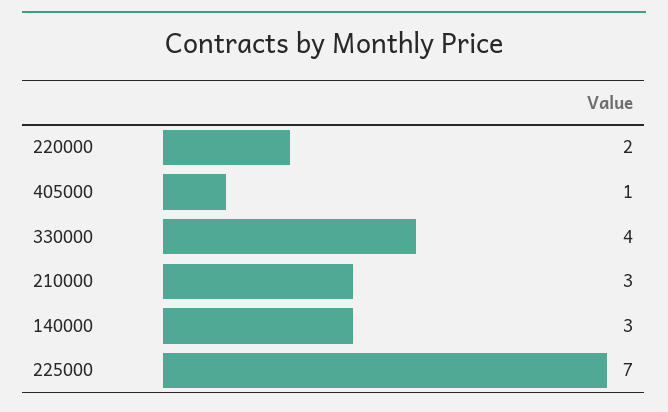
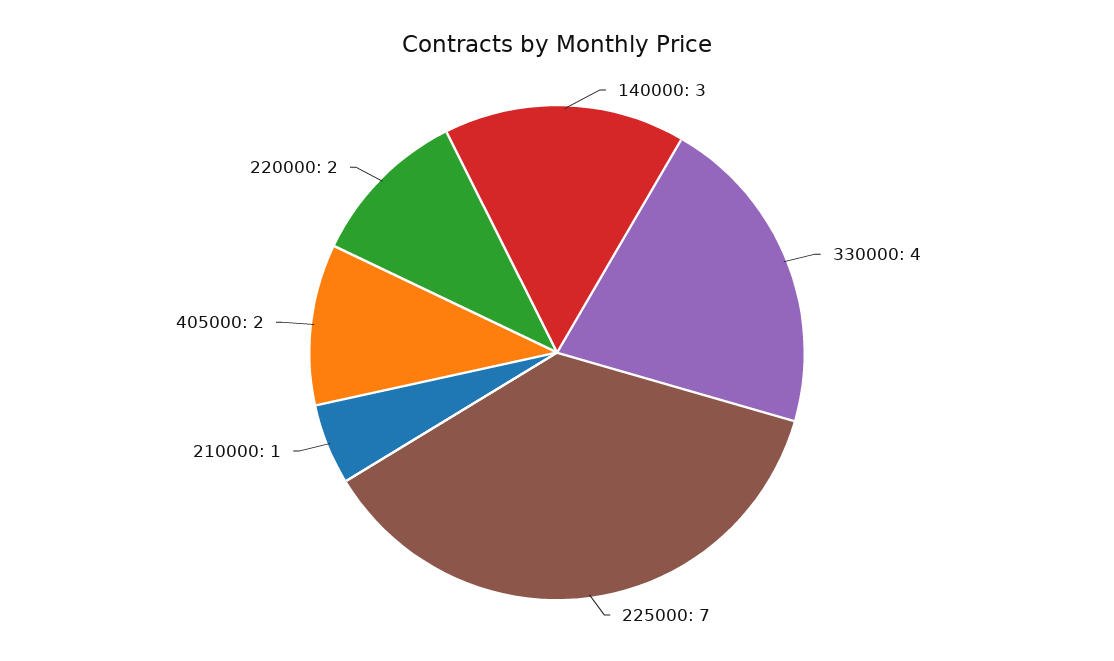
  {
    "220000": 2,
-   "405000": 1,
+   "405000": 2,
    "330000": 4,
-   "210000": 3,
+   "210000": 1,
    "140000": 3,
    "225000": 7
  }

